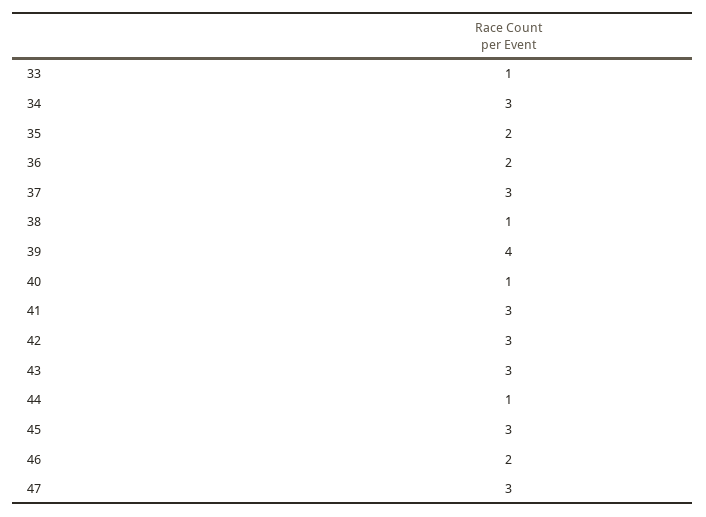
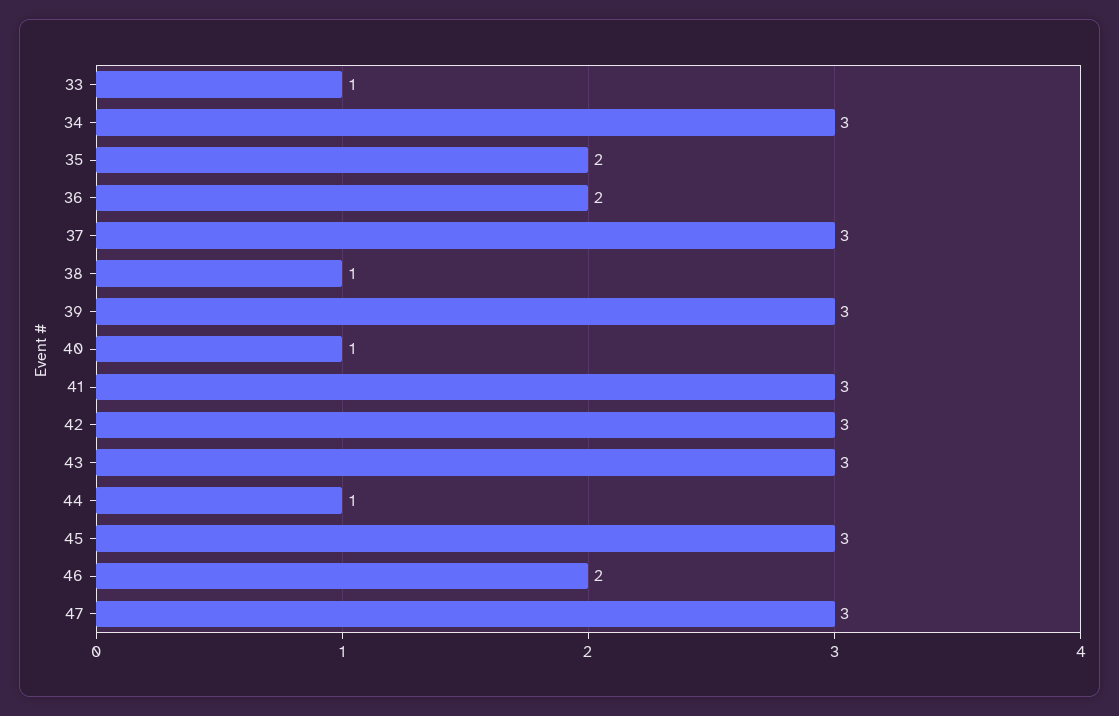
  {
    "33": 1,
    "34": 3,
    "35": 2,
    "36": 2,
    "37": 3,
    "38": 1,
-   "39": 4,
+   "39": 3,
    "40": 1,
    "41": 3,
    "42": 3,
    "43": 3,
    "44": 1,
    "45": 3,
    "46": 2,
    "47": 3
  }

